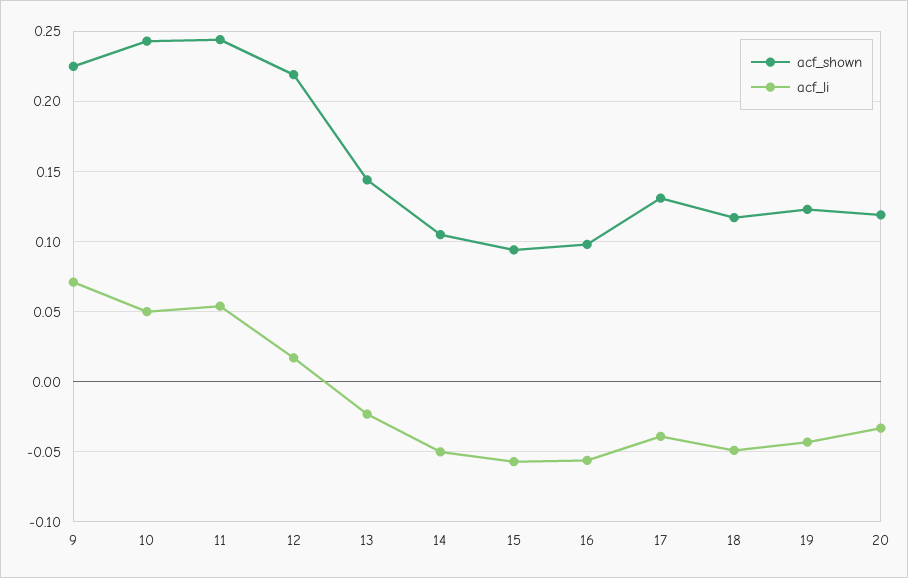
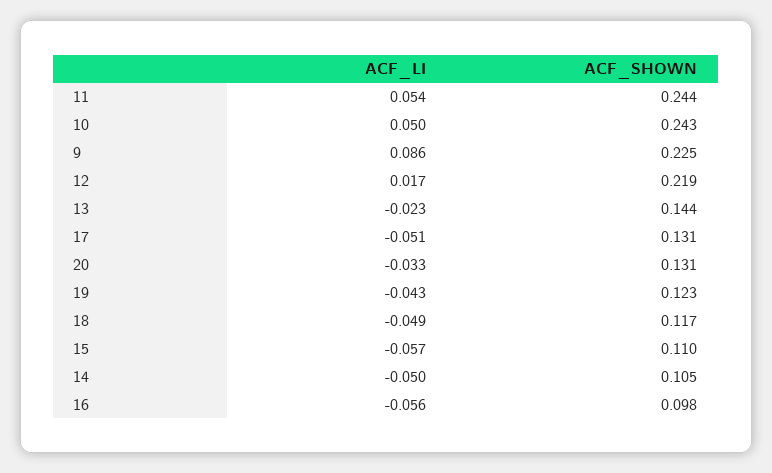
  {
    "acf_shown": {
      "9": 0.225,
      "10": 0.243,
      "11": 0.244,
      "12": 0.219,
      "13": 0.144,
      "14": 0.105,
-     "15": 0.095,
+     "15": 0.11,
      "16": 0.098,
      "17": 0.131,
      "18": 0.117,
      "19": 0.123,
-     "20": 0.12
+     "20": 0.131
    },
    "acf_li": {
-     "9": 0.07,
+     "9": 0.086,
      "10": 0.05,
      "11": 0.054,
      "12": 0.017,
      "13": -0.023,
      "14": -0.05,
      "15": -0.057,
      "16": -0.056,
-     "17": -0.04,
+     "17": -0.051,
      "18": -0.049,
      "19": -0.043,
      "20": -0.033
    }
  }

